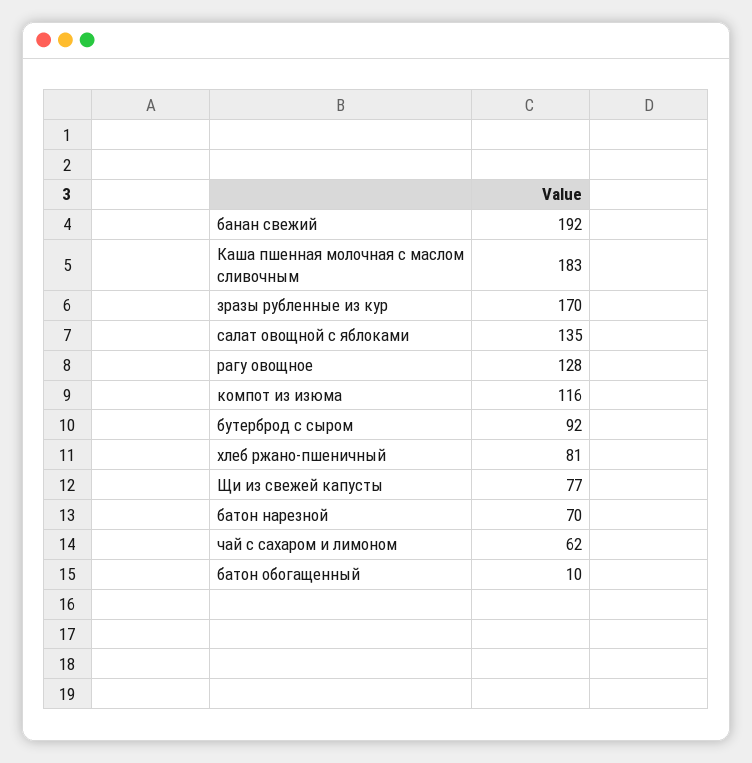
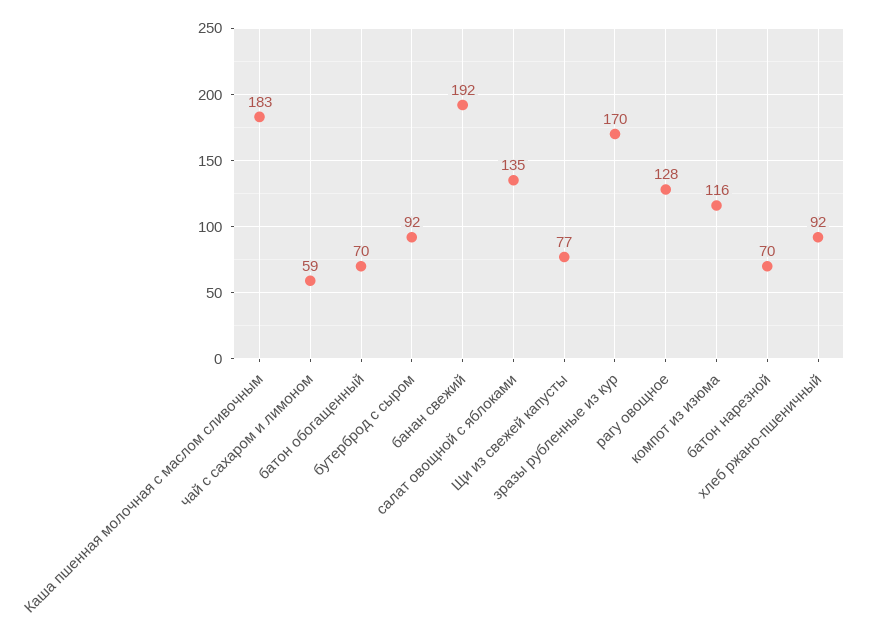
  {
    "банан свежий": 192,
    "Каша пшенная молочная с маслом сливочным": 183,
    "зразы рубленные из кур": 170,
    "салат овощной с яблоками": 135,
    "рагу овощное": 128,
    "компот из изюма": 116,
    "бутерброд с сыром": 92,
-   "хлеб ржано-пшеничный": 81,
+   "хлеб ржано-пшеничный": 92,
    "Щи из свежей капусты": 77,
    "батон нарезной": 70,
-   "чай с сахаром и лимоном": 62,
+   "чай с сахаром и лимоном": 59,
-   "батон обогащенный": 10
+   "батон обогащенный": 70
  }

